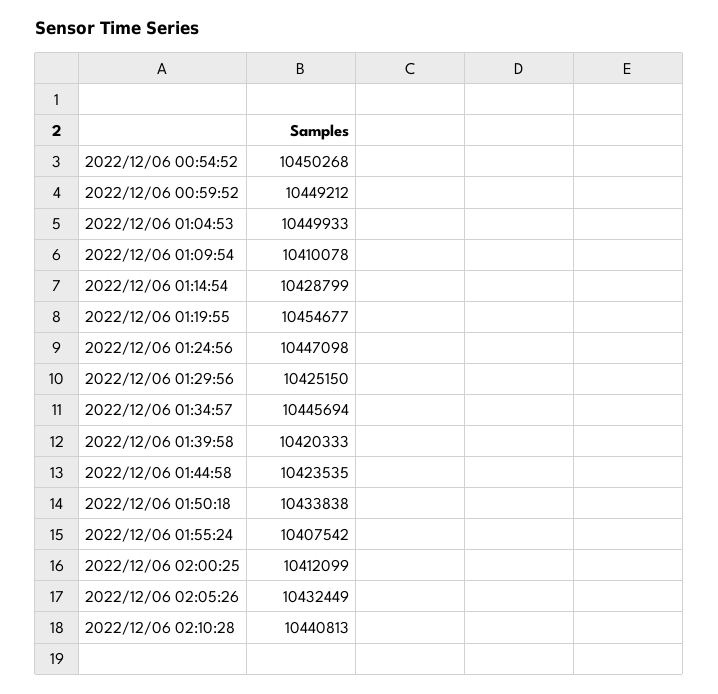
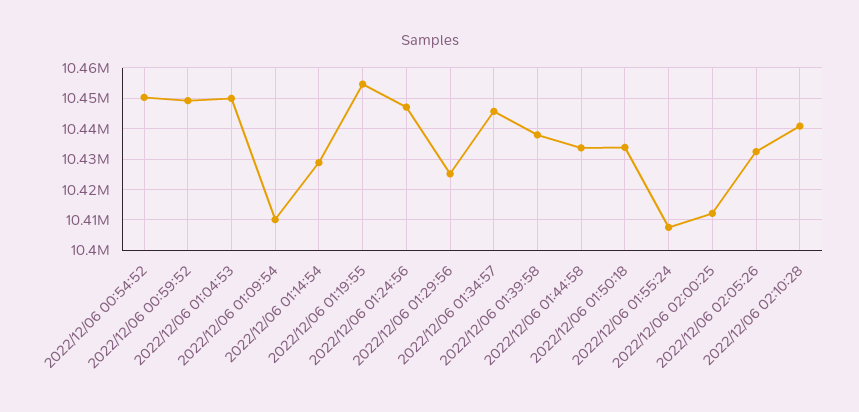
  {
    "2022/12/06 00:54:52": 10450268,
    "2022/12/06 00:59:52": 10449212,
    "2022/12/06 01:04:53": 10449933,
    "2022/12/06 01:09:54": 10410078,
    "2022/12/06 01:14:54": 10428799,
    "2022/12/06 01:19:55": 10454677,
    "2022/12/06 01:24:56": 10447098,
    "2022/12/06 01:29:56": 10425150,
    "2022/12/06 01:34:57": 10445694,
-   "2022/12/06 01:39:58": 10420333,
+   "2022/12/06 01:39:58": 10438000,
-   "2022/12/06 01:44:58": 10423535,
+   "2022/12/06 01:44:58": 10434000,
    "2022/12/06 01:50:18": 10433838,
    "2022/12/06 01:55:24": 10407542,
    "2022/12/06 02:00:25": 10412099,
    "2022/12/06 02:05:26": 10432449,
    "2022/12/06 02:10:28": 10440813
  }

